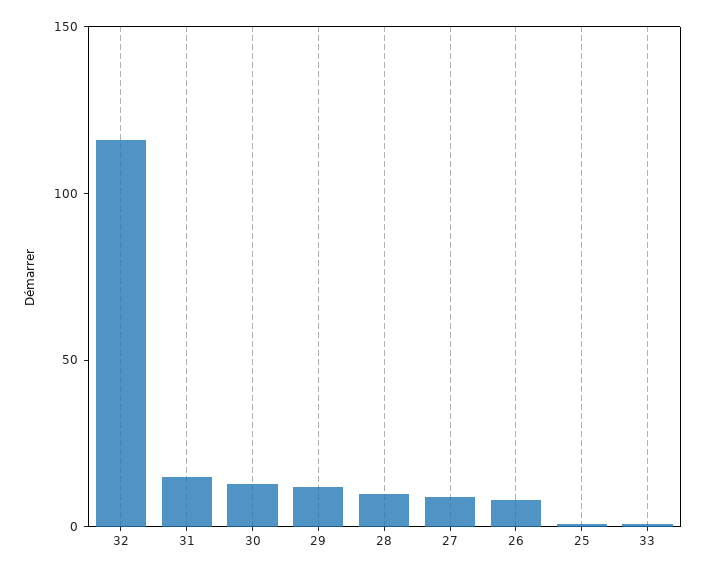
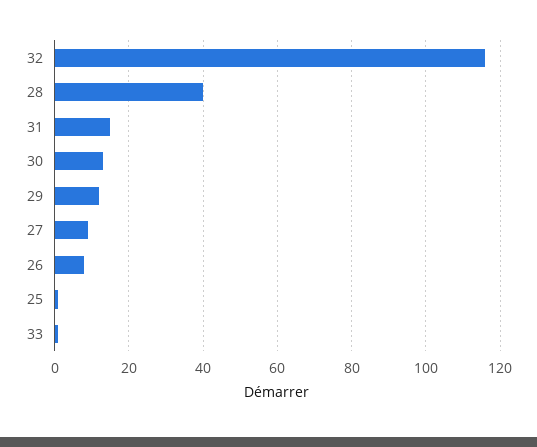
  {
    "32": 115,
    "31": 15,
    "30": 15,
    "29": 10,
-   "28": 10,
+   "28": 40,
    "27": 10,
    "26": 10,
    "25": 0,
    "33": 0
  }

